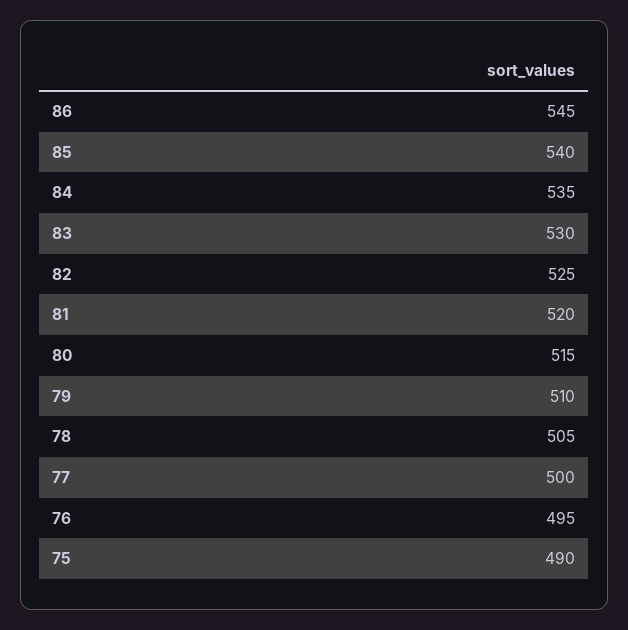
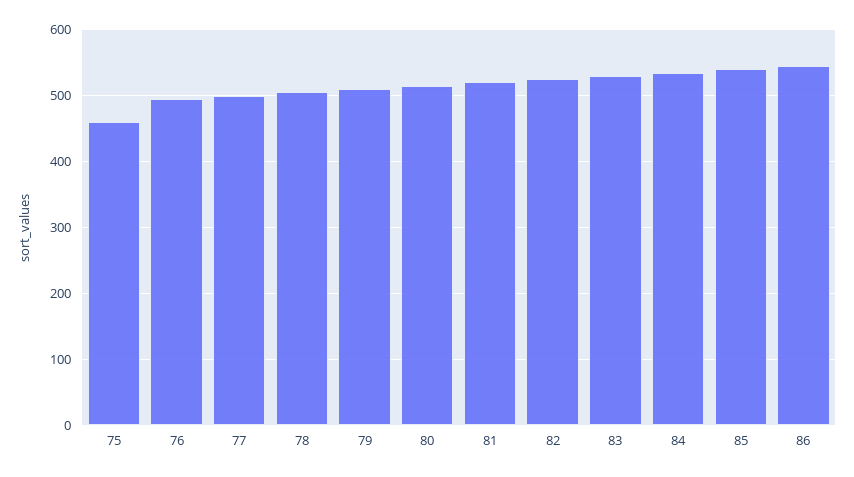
  {
    "86": 545,
    "85": 540,
    "84": 535,
    "83": 530,
    "82": 525,
    "81": 520,
    "80": 515,
    "79": 510,
    "78": 505,
    "77": 500,
    "76": 495,
-   "75": 490
+   "75": 460
  }

